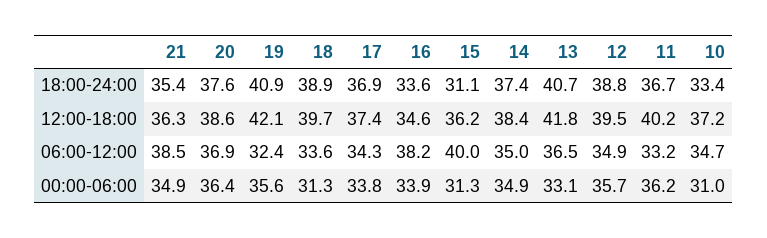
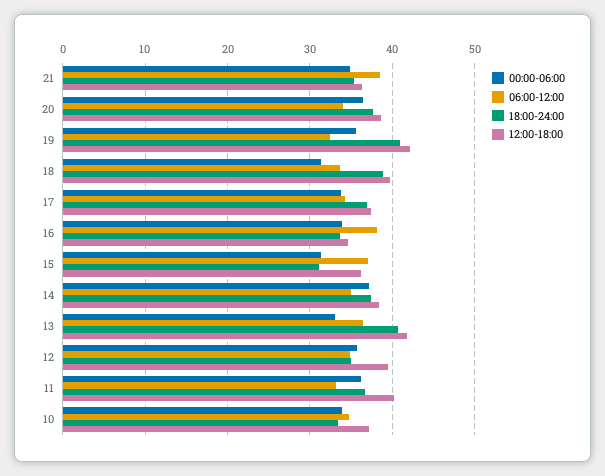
  {
    "18:00-24:00": {
      "21": 35.4,
      "20": 37.6,
      "19": 40.9,
      "18": 38.9,
      "17": 36.9,
      "16": 33.6,
      "15": 31.1,
      "14": 37.4,
      "13": 40.7,
-     "12": 38.8,
+     "12": 35,
      "11": 36.7,
      "10": 33.4
    },
    "12:00-18:00": {
      "21": 36.3,
      "20": 38.6,
      "19": 42.1,
      "18": 39.7,
      "17": 37.4,
      "16": 34.6,
      "15": 36.2,
      "14": 38.4,
      "13": 41.8,
      "12": 39.5,
      "11": 40.2,
      "10": 37.2
    },
    "06:00-12:00": {
      "21": 38.5,
-     "20": 36.9,
+     "20": 34,
      "19": 32.4,
      "18": 33.6,
      "17": 34.3,
      "16": 38.2,
-     "15": 40,
+     "15": 37,
      "14": 35,
      "13": 36.5,
      "12": 34.9,
      "11": 33.2,
      "10": 34.7
    },
    "00:00-06:00": {
      "21": 34.9,
      "20": 36.4,
      "19": 35.6,
      "18": 31.3,
      "17": 33.8,
      "16": 33.9,
      "15": 31.3,
-     "14": 34.9,
+     "14": 37,
      "13": 33.1,
      "12": 35.7,
      "11": 36.2,
-     "10": 31
+     "10": 34
    }
  }

